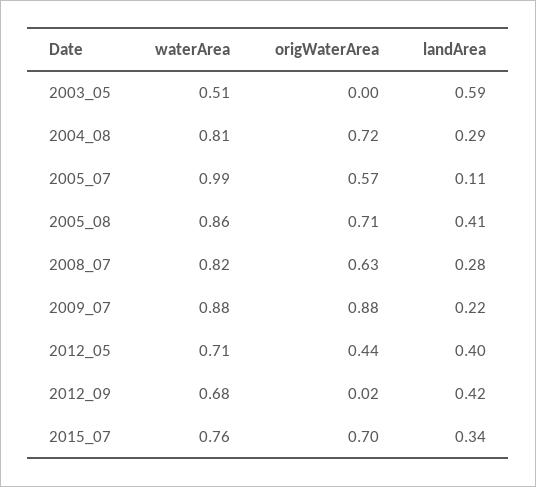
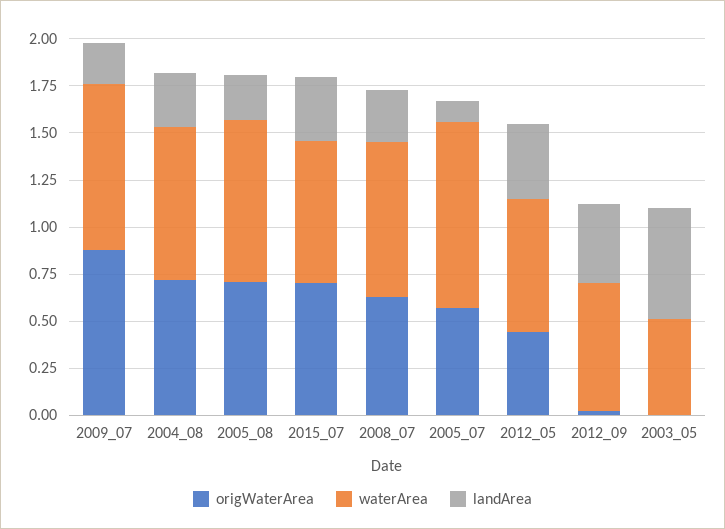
  {
    "waterArea": {
      "2003_05": 0.51,
      "2004_08": 0.81,
      "2005_07": 0.99,
      "2005_08": 0.86,
      "2008_07": 0.82,
      "2009_07": 0.88,
      "2012_05": 0.71,
      "2012_09": 0.68,
      "2015_07": 0.76
    },
    "origWaterArea": {
      "2003_05": 0,
      "2004_08": 0.72,
      "2005_07": 0.57,
      "2005_08": 0.71,
      "2008_07": 0.63,
      "2009_07": 0.88,
      "2012_05": 0.44,
      "2012_09": 0.02,
      "2015_07": 0.7
    },
    "landArea": {
      "2003_05": 0.59,
      "2004_08": 0.29,
      "2005_07": 0.11,
-     "2005_08": 0.41,
+     "2005_08": 0.25,
      "2008_07": 0.28,
      "2009_07": 0.22,
      "2012_05": 0.4,
      "2012_09": 0.42,
      "2015_07": 0.34
    }
  }

